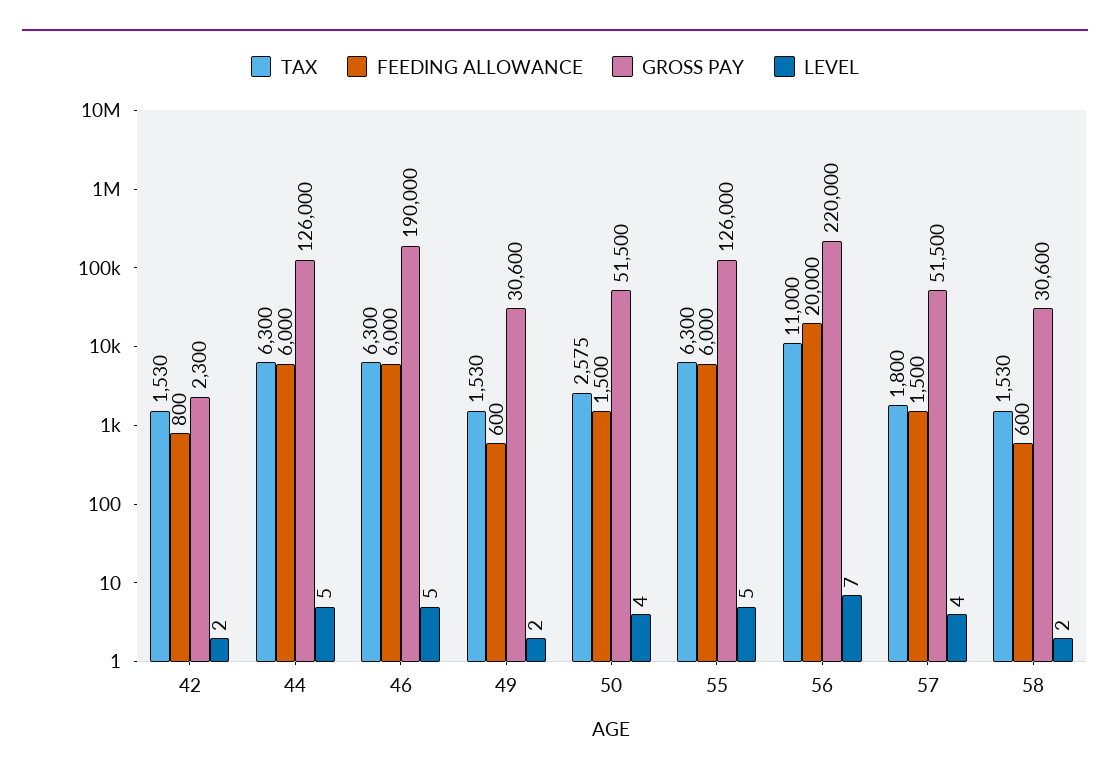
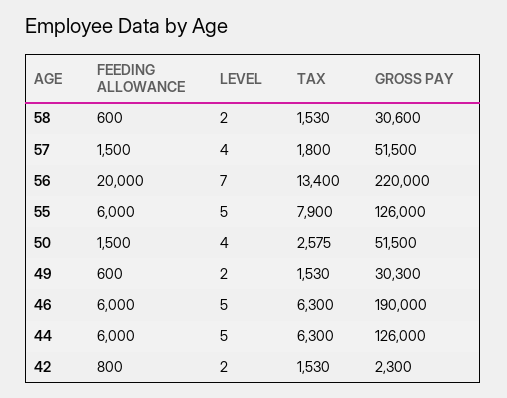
  {
    "TAX": {
      "42": 1530,
      "44": 6300,
      "46": 6300,
      "49": 1530,
      "50": 2575,
-     "55": 6300,
+     "55": 7900,
-     "56": 11000,
+     "56": 13400,
      "57": 1800,
      "58": 1530
    },
    "FEEDING ALLOWANCE": {
      "42": 800,
      "44": 6000,
      "46": 6000,
      "49": 600,
      "50": 1500,
      "55": 6000,
      "56": 20000,
      "57": 1500,
      "58": 600
    },
    "GROSS PAY": {
      "42": 2300,
      "44": 126000,
      "46": 190000,
-     "49": 30600,
+     "49": 30300,
      "50": 51500,
      "55": 126000,
      "56": 220000,
      "57": 51500,
      "58": 30600
    },
    "LEVEL": {
      "42": 2,
      "44": 5,
      "46": 5,
      "49": 2,
      "50": 4,
      "55": 5,
      "56": 7,
      "57": 4,
      "58": 2
    }
  }

